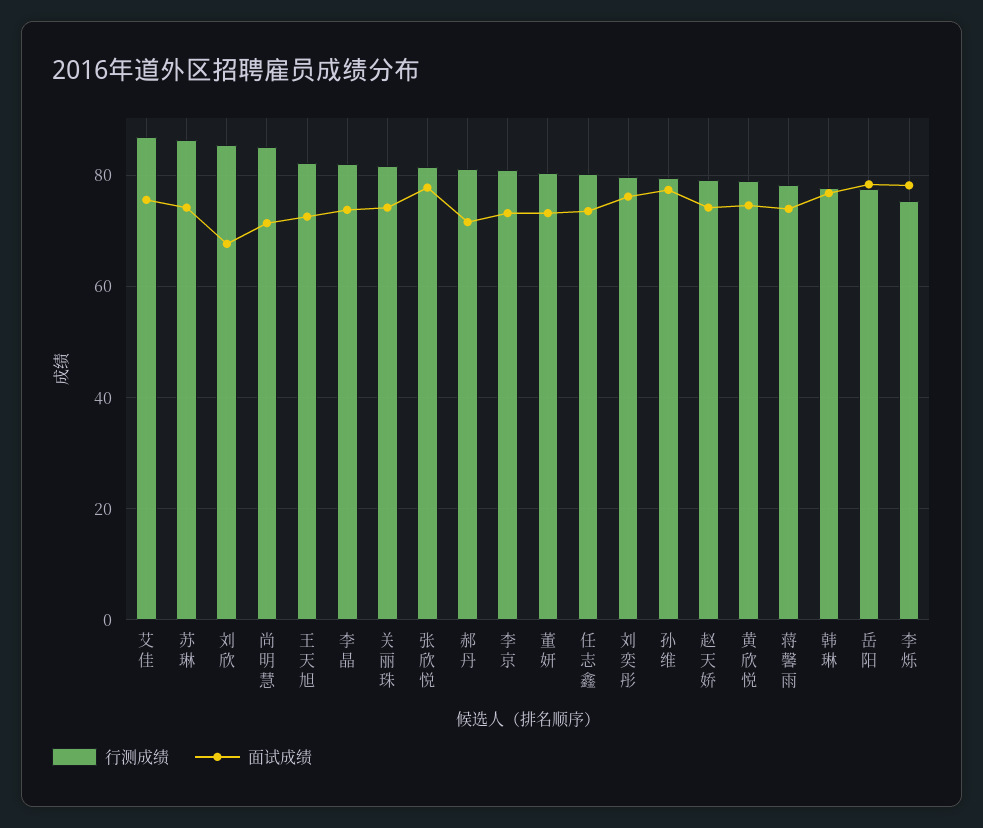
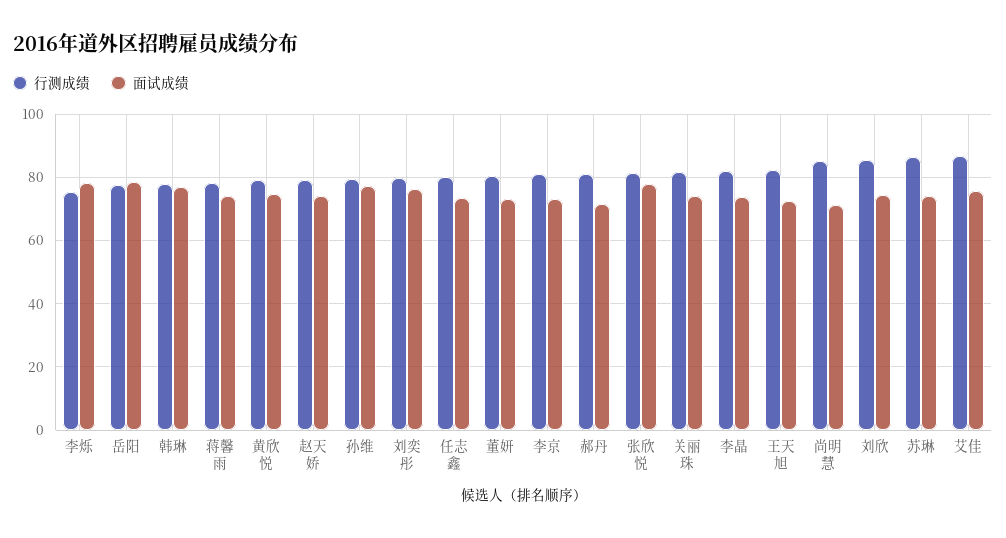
  {
    "行测成绩": {
      "艾佳": 86,
      "苏琳": 86,
      "刘欣": 86,
      "尚明慧": 86,
      "王天旭": 82,
      "李晶": 82,
      "关丽珠": 82,
      "张欣悦": 82,
      "郝丹": 82,
      "李京": 82,
      "董妍": 80,
      "任志鑫": 80,
      "刘奕彤": 80,
      "孙维": 80,
      "赵天娇": 80,
      "黄欣悦": 80,
      "蒋馨雨": 78,
      "韩琳": 78,
      "岳阳": 78,
      "李烁": 76
    },
    "面试成绩": {
      "艾佳": 76,
      "苏琳": 74,
-     "刘欣": 68,
+     "刘欣": 74,
      "尚明慧": 72,
      "王天旭": 72,
      "李晶": 74,
      "关丽珠": 74,
      "张欣悦": 78,
      "郝丹": 72,
      "李京": 74,
      "董妍": 74,
      "任志鑫": 74,
      "刘奕彤": 76,
      "孙维": 78,
      "赵天娇": 74,
      "黄欣悦": 74,
      "蒋馨雨": 74,
      "韩琳": 76,
      "岳阳": 78,
      "李烁": 78
    }
  }

